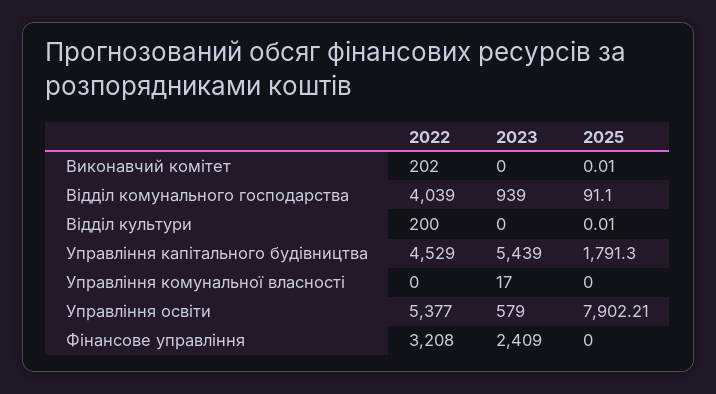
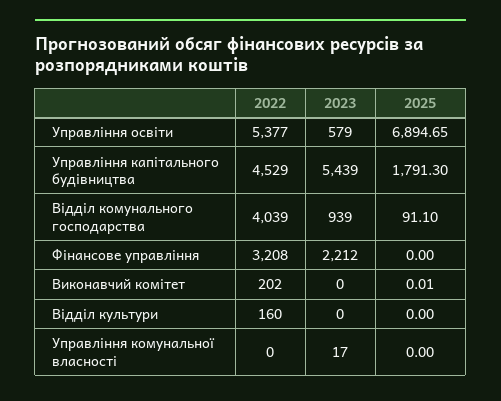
  {
    "2022": {
      "Виконавчий комітет": 202,
      "Відділ комунального господарства": 4039,
-     "Відділ культури": 200,
+     "Відділ культури": 160,
      "Управління капітального будівництва": 4529,
      "Управління комунальної власності": 0,
      "Управління освіти": 5377,
      "Фінансове управління": 3208
    },
    "2023": {
      "Виконавчий комітет": 0,
      "Відділ комунального господарства": 939,
      "Відділ культури": 0,
      "Управління капітального будівництва": 5439,
      "Управління комунальної власності": 17,
      "Управління освіти": 579,
-     "Фінансове управління": 2409
+     "Фінансове управління": 2212
    },
    "2025": {
      "Виконавчий комітет": 0.01,
      "Відділ комунального господарства": 91.1,
-     "Відділ культури": 0.01,
+     "Відділ культури": 0,
      "Управління капітального будівництва": 1791.3,
      "Управління комунальної власності": 0,
-     "Управління освіти": 7902.21,
+     "Управління освіти": 6894.65,
      "Фінансове управління": 0
    }
  }

